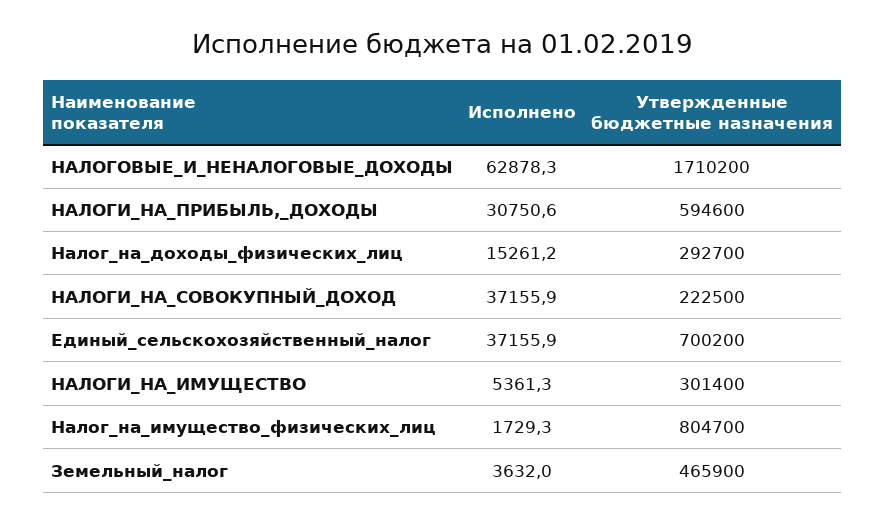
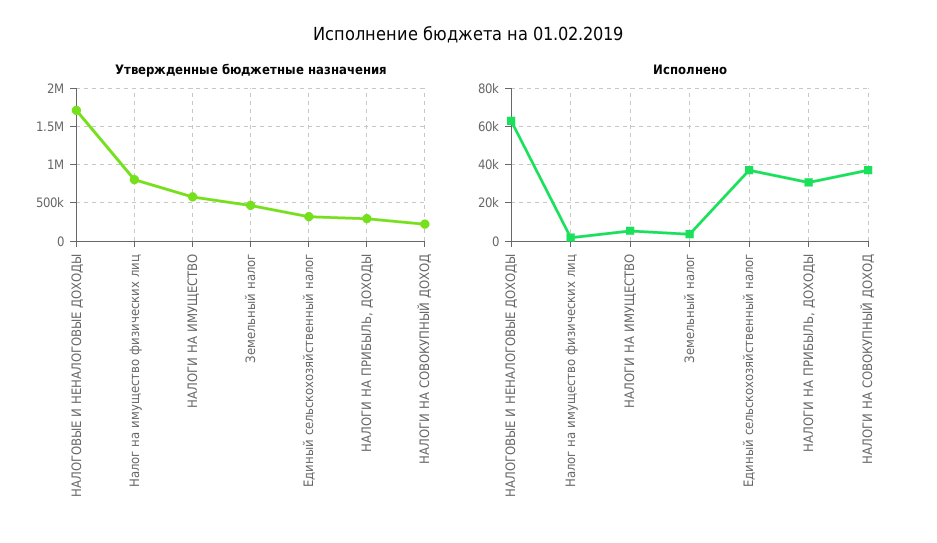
  {
    "Исполнено": {
      "НАЛОГОВЫЕ_И_НЕНАЛОГОВЫЕ_ДОХОДЫ": 62878.3,
      "НАЛОГИ_НА_ПРИБЫЛЬ,_ДОХОДЫ": 30750.6,
-     "Налог_на_доходы_физических_лиц": 15261.2,
      "НАЛОГИ_НА_СОВОКУПНЫЙ_ДОХОД": 37155.9,
      "Единый_сельскохозяйственный_налог": 37155.9,
      "НАЛОГИ_НА_ИМУЩЕСТВО": 5361.3,
      "Налог_на_имущество_физических_лиц": 1729.3,
      "Земельный_налог": 3632
    },
    "Утвержденные бюджетные назначения": {
      "НАЛОГОВЫЕ_И_НЕНАЛОГОВЫЕ_ДОХОДЫ": 1710200,
-     "НАЛОГИ_НА_ПРИБЫЛЬ,_ДОХОДЫ": 594600,
+     "НАЛОГИ_НА_ПРИБЫЛЬ,_ДОХОДЫ": 300000,
-     "Налог_на_доходы_физических_лиц": 292700,
      "НАЛОГИ_НА_СОВОКУПНЫЙ_ДОХОД": 222500,
-     "Единый_сельскохозяйственный_налог": 700200,
+     "Единый_сельскохозяйственный_налог": 300000,
-     "НАЛОГИ_НА_ИМУЩЕСТВО": 301400,
+     "НАЛОГИ_НА_ИМУЩЕСТВО": 600000,
      "Налог_на_имущество_физических_лиц": 804700,
      "Земельный_налог": 465900
    }
  }

